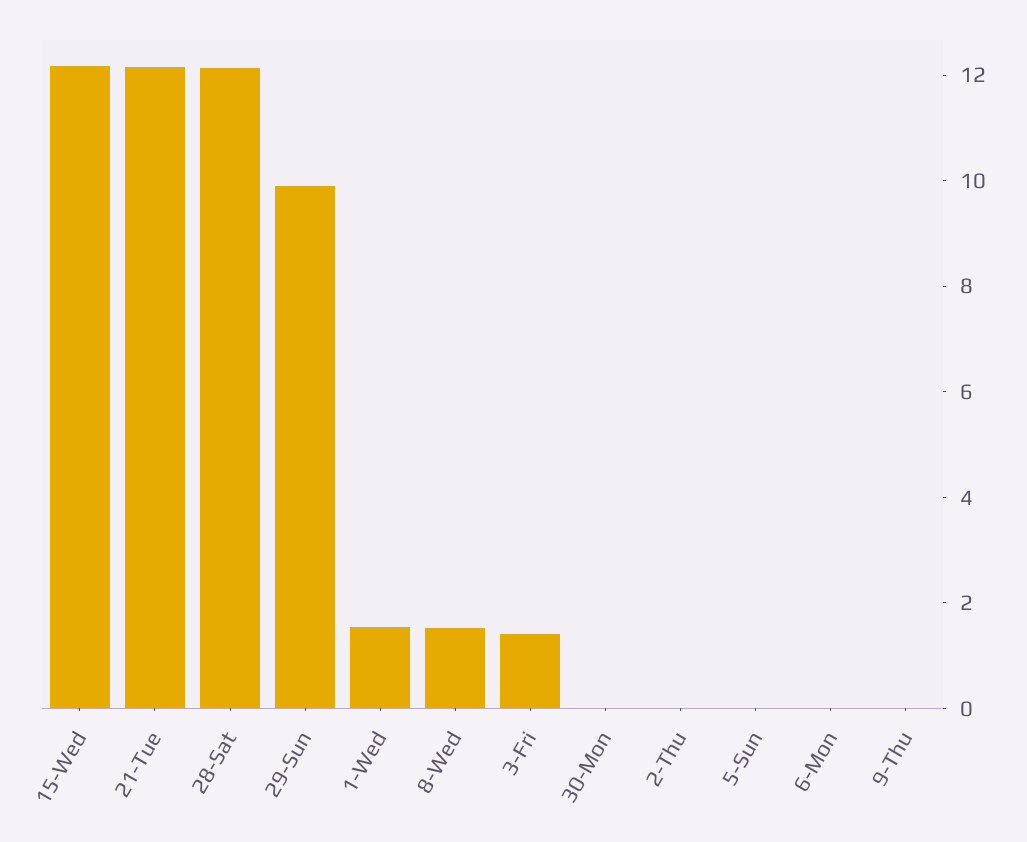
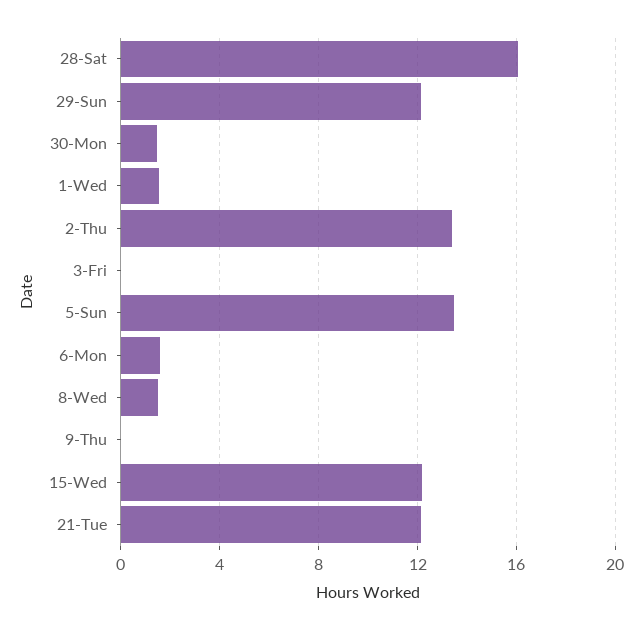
  {
    "15-Wed": 12,
    "21-Tue": 12,
-   "28-Sat": 12,
+   "28-Sat": 16,
-   "29-Sun": 10,
+   "29-Sun": 12,
    "1-Wed": 1.5,
    "8-Wed": 1.5,
-   "3-Fri": 1.5,
+   "3-Fri": 0,
-   "30-Mon": 0,
+   "30-Mon": 1.5,
-   "2-Thu": 0,
+   "2-Thu": 13.5,
-   "5-Sun": 0,
+   "5-Sun": 13.5,
-   "6-Mon": 0,
+   "6-Mon": 1.5,
    "9-Thu": 0
  }

